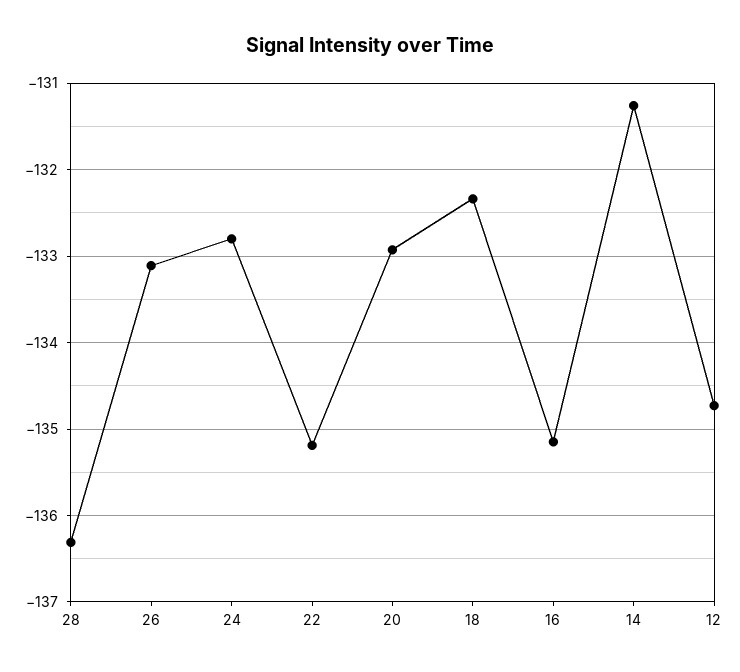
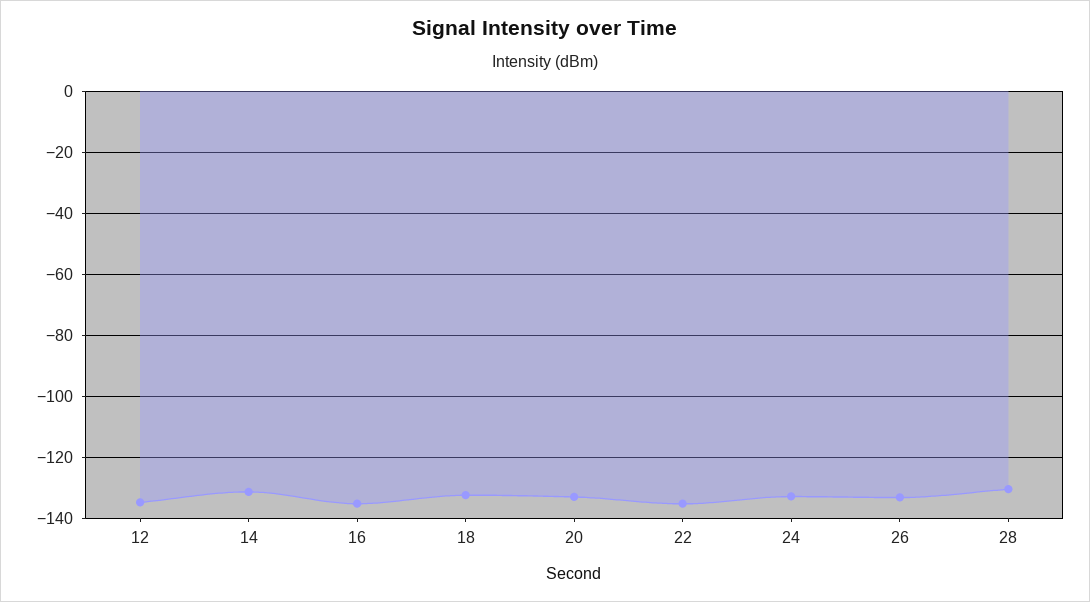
  {
-   "28": -136.3,
+   "28": -130,
    "26": -133.1,
    "24": -132.8,
    "22": -135.2,
    "20": -132.9,
    "18": -132.3,
    "16": -135.2,
    "14": -131.3,
    "12": -134.7
  }

